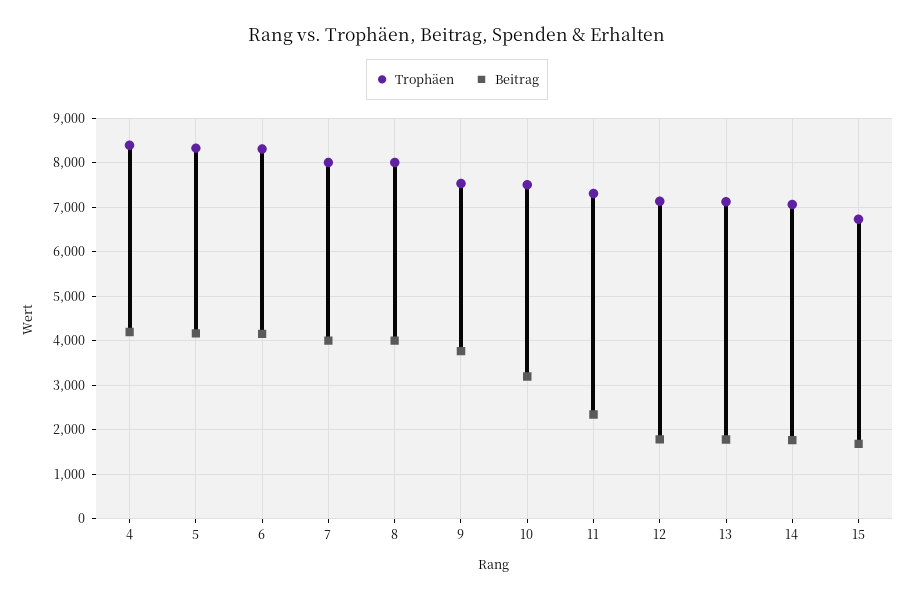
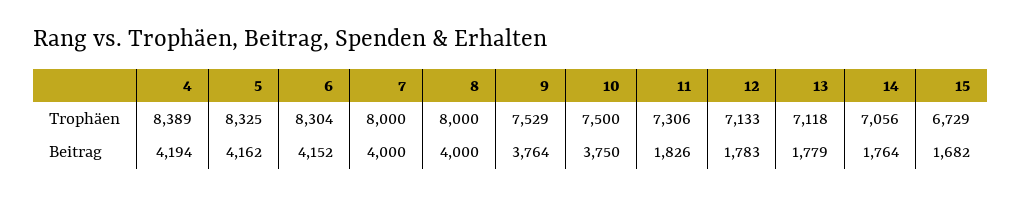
  {
    "Trophäen": {
      "4": 8389,
      "5": 8325,
      "6": 8304,
      "7": 8000,
      "8": 8000,
      "9": 7529,
      "10": 7500,
      "11": 7306,
      "12": 7133,
      "13": 7118,
      "14": 7056,
      "15": 6729
    },
    "Beitrag": {
      "4": 4194,
      "5": 4162,
      "6": 4152,
      "7": 4000,
      "8": 4000,
      "9": 3764,
-     "10": 3200,
+     "10": 3750,
-     "11": 2400,
+     "11": 1826,
      "12": 1783,
      "13": 1779,
      "14": 1764,
      "15": 1682
    }
  }

